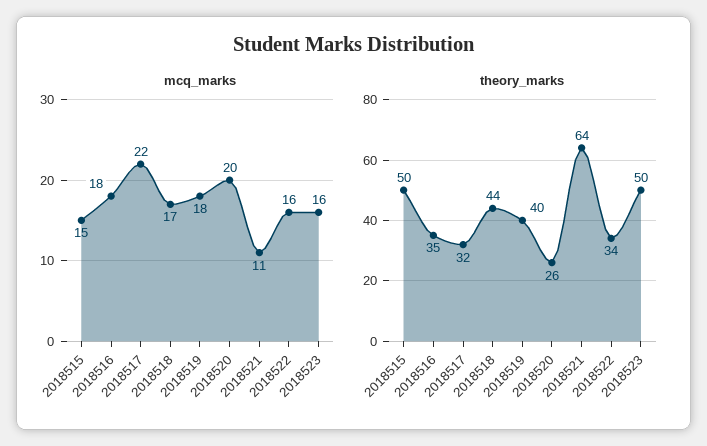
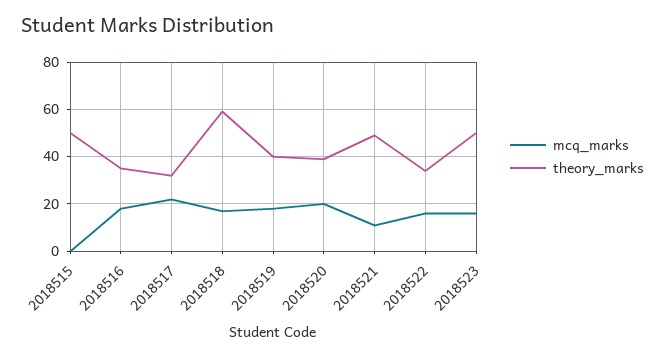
  {
    "mcq_marks": {
-     "2018515": 15,
+     "2018515": 0,
      "2018516": 18,
      "2018517": 22,
      "2018518": 17,
      "2018519": 18,
      "2018520": 20,
      "2018521": 11,
      "2018522": 16,
      "2018523": 16
    },
    "theory_marks": {
      "2018515": 50,
      "2018516": 35,
      "2018517": 32,
-     "2018518": 44,
+     "2018518": 60,
      "2018519": 40,
-     "2018520": 26,
+     "2018520": 40,
-     "2018521": 64,
+     "2018521": 50,
      "2018522": 34,
      "2018523": 50
    }
  }

